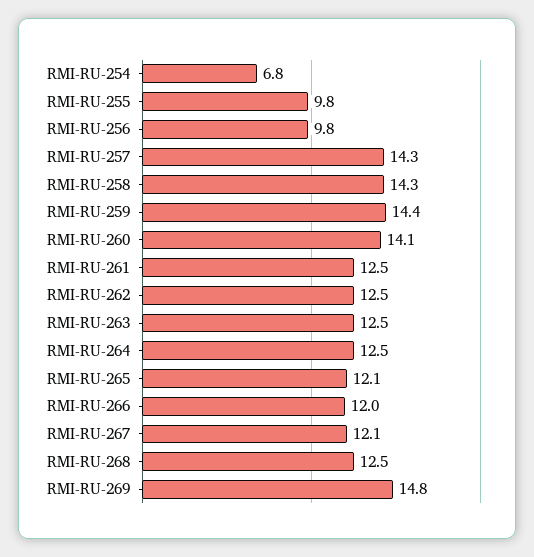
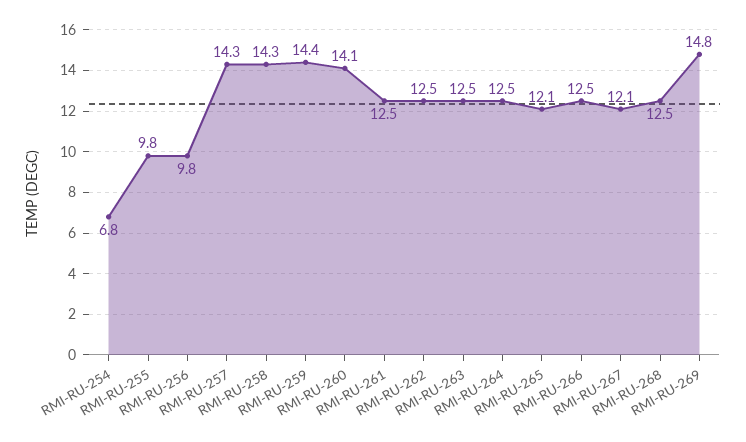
  {
    "RMI-RU-254": 6.8,
    "RMI-RU-255": 9.8,
    "RMI-RU-256": 9.8,
    "RMI-RU-257": 14.3,
    "RMI-RU-258": 14.3,
    "RMI-RU-259": 14.4,
    "RMI-RU-260": 14.1,
    "RMI-RU-261": 12.5,
    "RMI-RU-262": 12.5,
    "RMI-RU-263": 12.5,
    "RMI-RU-264": 12.5,
    "RMI-RU-265": 12.1,
-   "RMI-RU-266": 12,
+   "RMI-RU-266": 12.5,
    "RMI-RU-267": 12.1,
    "RMI-RU-268": 12.5,
    "RMI-RU-269": 14.8
  }

